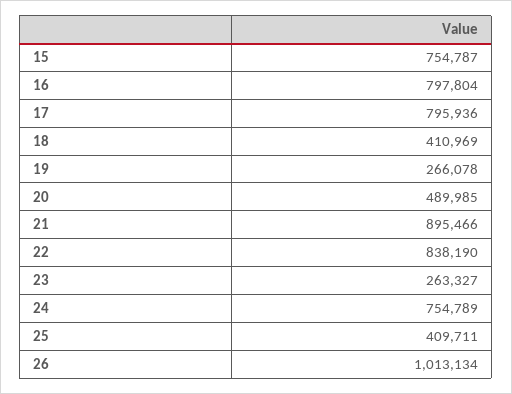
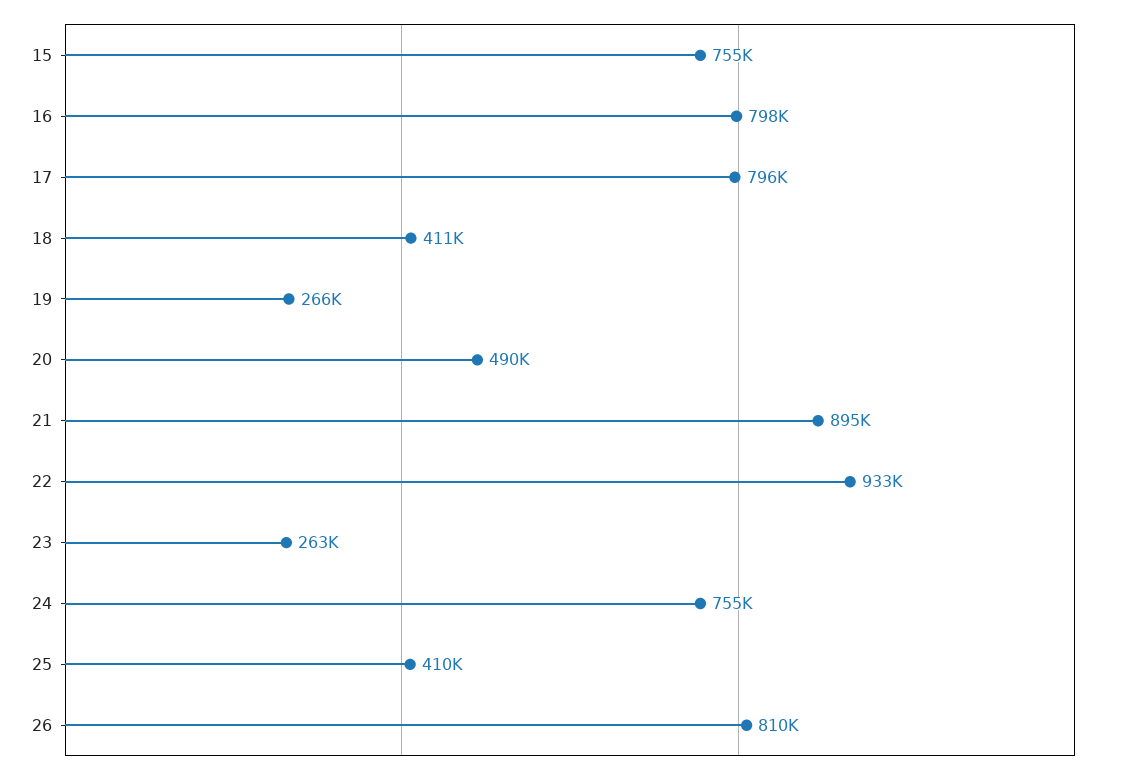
  {
    "15": 754787,
    "16": 797804,
    "17": 795936,
    "18": 410969,
    "19": 266078,
    "20": 489985,
    "21": 895466,
-   "22": 838190,
+   "22": 933000,
    "23": 263327,
    "24": 754789,
    "25": 409711,
-   "26": 1013134
+   "26": 810000
  }

